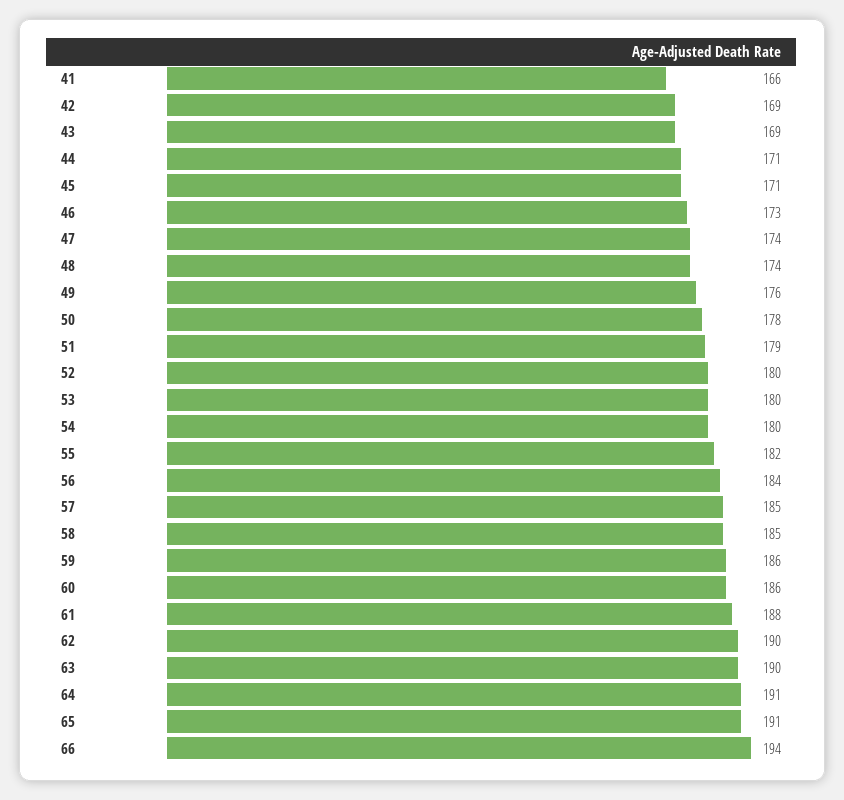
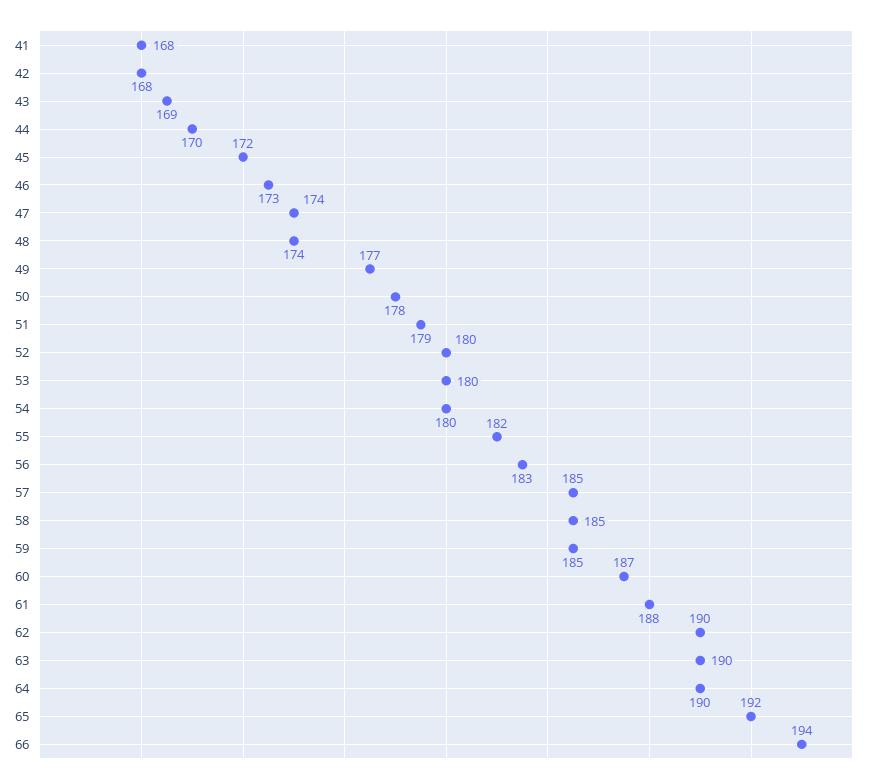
  {
-   "41": 166,
+   "41": 168,
-   "42": 169,
+   "42": 168,
    "43": 169,
-   "44": 171,
+   "44": 170,
-   "45": 171,
+   "45": 172,
    "46": 173,
    "47": 174,
    "48": 174,
-   "49": 176,
+   "49": 177,
    "50": 178,
    "51": 179,
    "52": 180,
    "53": 180,
    "54": 180,
    "55": 182,
-   "56": 184,
+   "56": 183,
    "57": 185,
    "58": 185,
-   "59": 186,
+   "59": 185,
-   "60": 186,
+   "60": 187,
    "61": 188,
    "62": 190,
    "63": 190,
-   "64": 191,
+   "64": 190,
-   "65": 191,
+   "65": 192,
    "66": 194
  }

